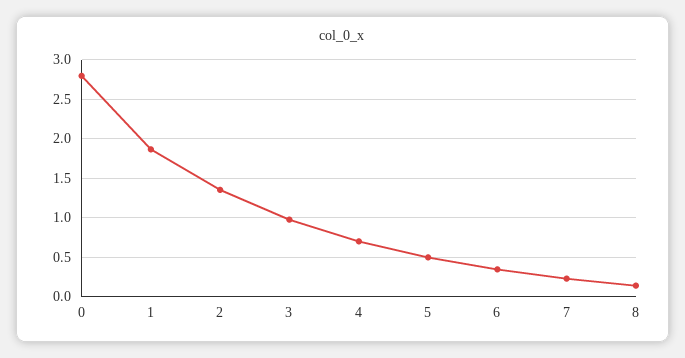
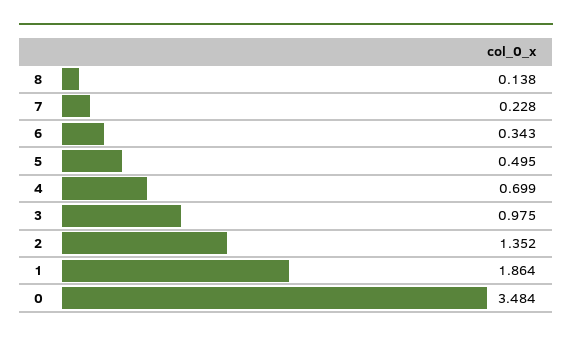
  {
-   "0": 2.8,
+   "0": 3.484,
    "1": 1.864,
    "2": 1.352,
    "3": 0.975,
    "4": 0.699,
    "5": 0.495,
    "6": 0.343,
    "7": 0.228,
    "8": 0.138
  }

